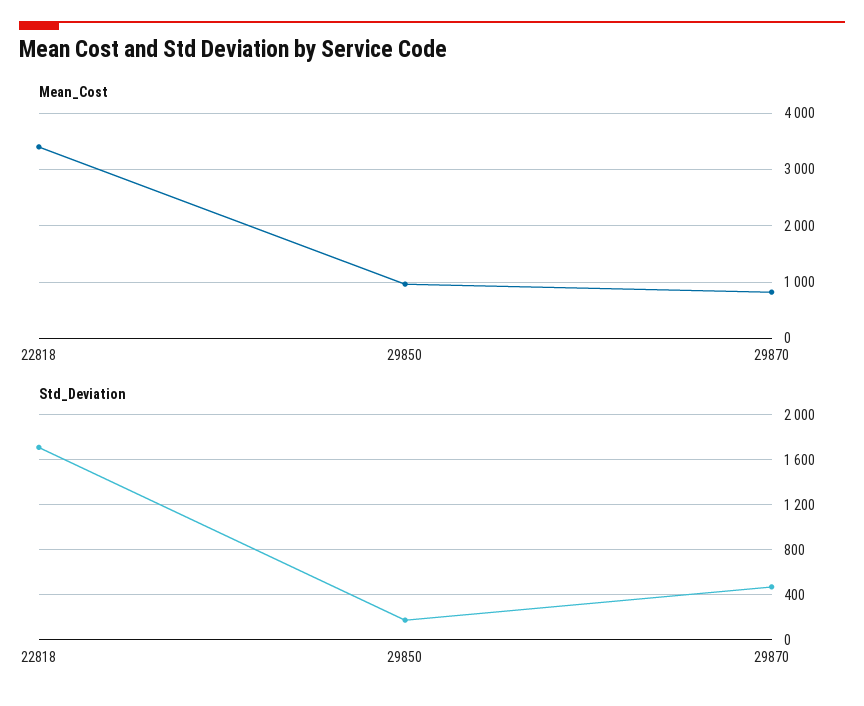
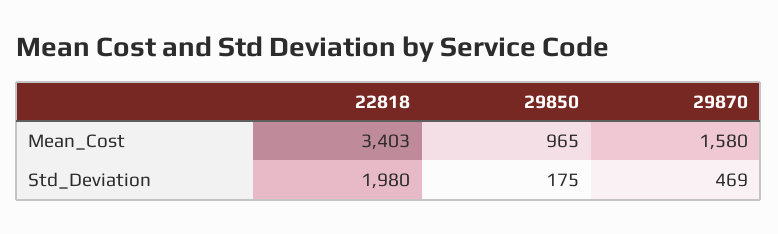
  {
    "Mean_Cost": {
      "22818": 3403,
      "29850": 965,
-     "29870": 800
+     "29870": 1580
    },
    "Std_Deviation": {
-     "22818": 1700,
+     "22818": 1980,
      "29850": 175,
      "29870": 469
    }
  }

